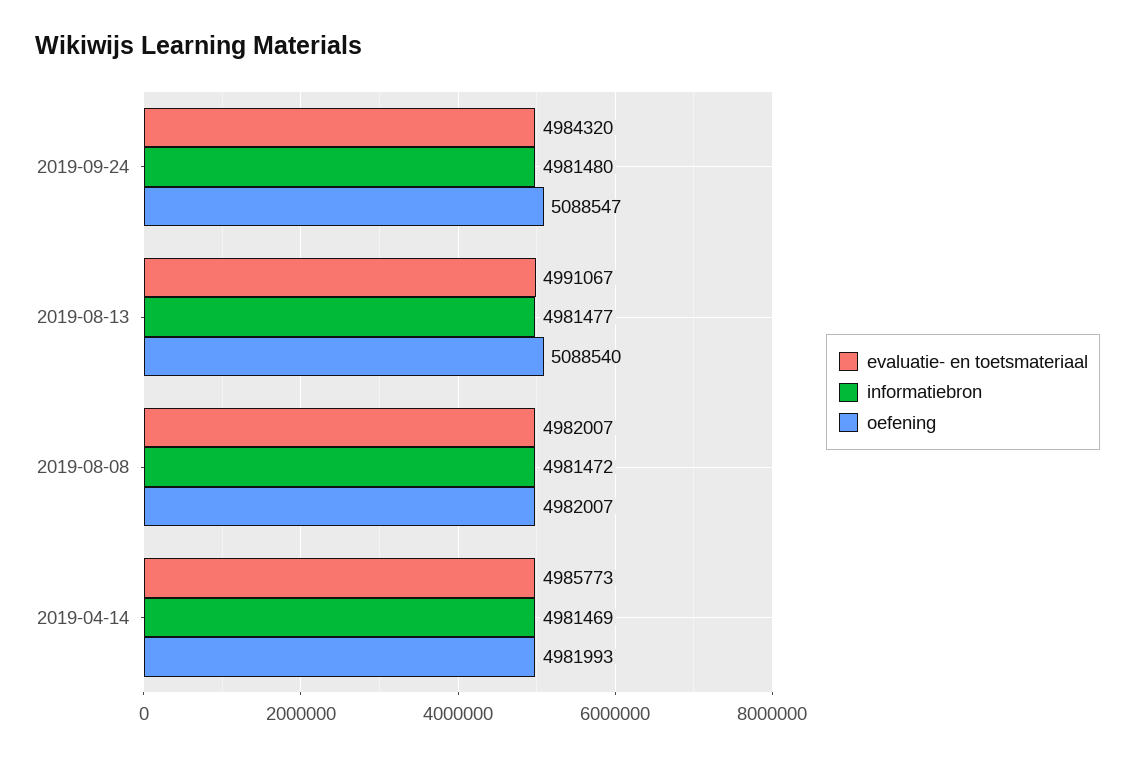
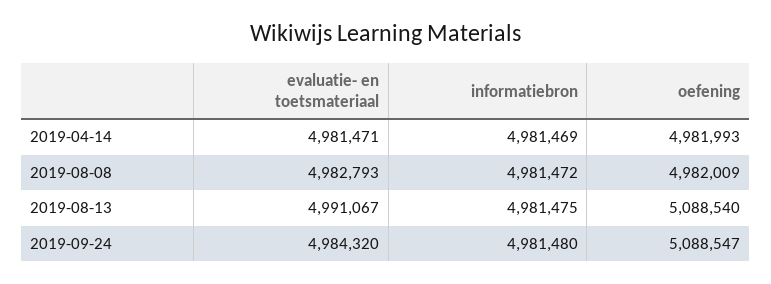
  {
    "evaluatie- en toetsmateriaal": {
      "2019-09-24": 4984320,
      "2019-08-13": 4991067,
-     "2019-08-08": 4982007,
+     "2019-08-08": 4982793,
-     "2019-04-14": 4985773
+     "2019-04-14": 4981471
    },
    "informatiebron": {
      "2019-09-24": 4981480,
-     "2019-08-13": 4981477,
+     "2019-08-13": 4981475,
      "2019-08-08": 4981472,
      "2019-04-14": 4981469
    },
    "oefening": {
      "2019-09-24": 5088547,
      "2019-08-13": 5088540,
-     "2019-08-08": 4982007,
+     "2019-08-08": 4982009,
      "2019-04-14": 4981993
    }
  }

